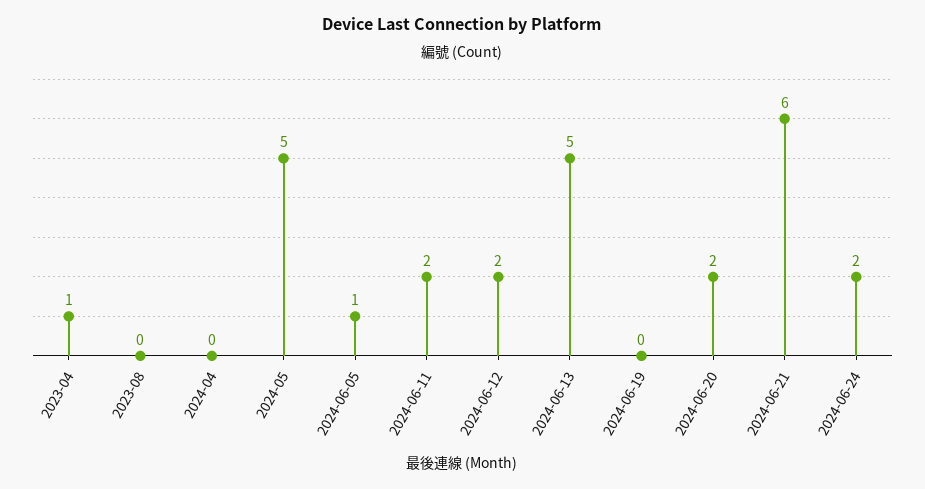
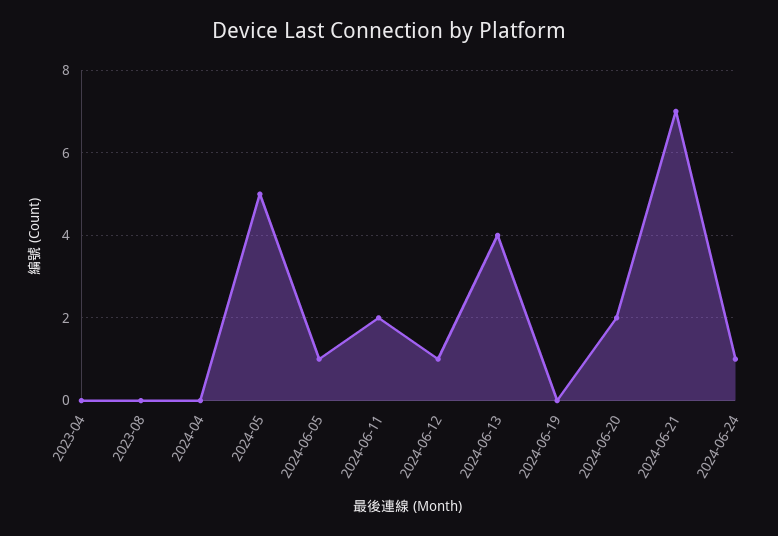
  {
-   "2023-04": 1,
+   "2023-04": 0,
    "2023-08": 0,
    "2024-04": 0,
    "2024-05": 5,
    "2024-06-05": 1,
    "2024-06-11": 2,
-   "2024-06-12": 2,
+   "2024-06-12": 1,
-   "2024-06-13": 5,
+   "2024-06-13": 4,
    "2024-06-19": 0,
    "2024-06-20": 2,
-   "2024-06-21": 6,
+   "2024-06-21": 7,
-   "2024-06-24": 2
+   "2024-06-24": 1
  }

